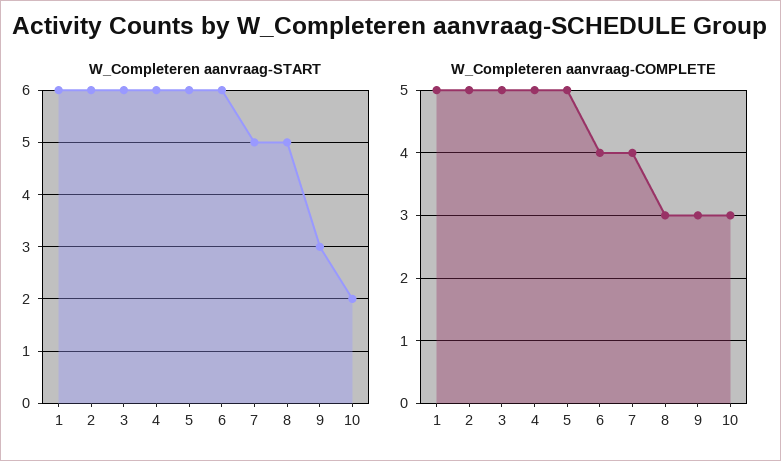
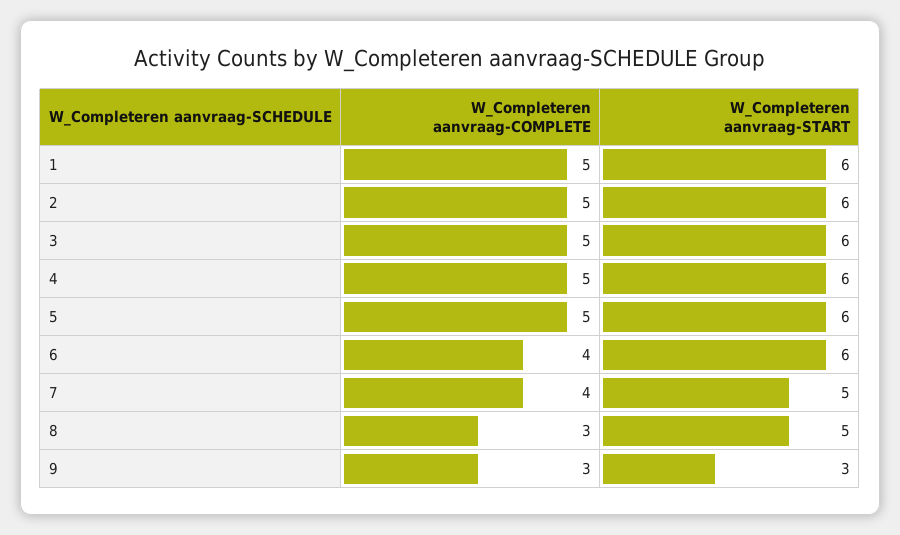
  {
    "W_Completeren aanvraag-START": {
      "1": 6,
      "2": 6,
      "3": 6,
      "4": 6,
      "5": 6,
      "6": 6,
      "7": 5,
      "8": 5,
-     "9": 3,
+     "9": 3
-     "10": 2
    },
    "W_Completeren aanvraag-COMPLETE": {
      "1": 5,
      "2": 5,
      "3": 5,
      "4": 5,
      "5": 5,
      "6": 4,
      "7": 4,
      "8": 3,
-     "9": 3,
+     "9": 3
-     "10": 3
    }
  }

